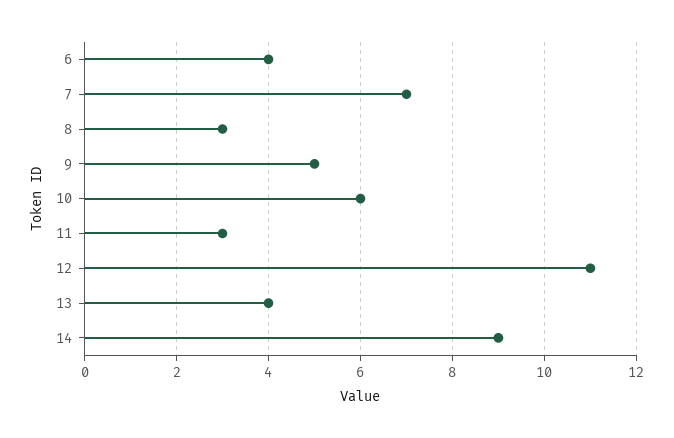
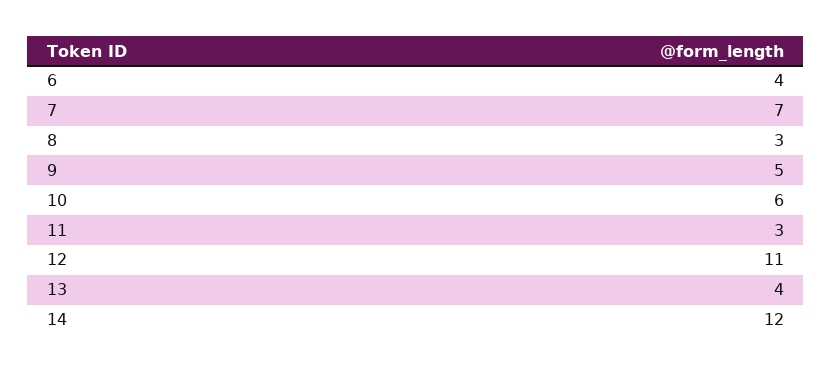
  {
    "6": 4,
    "7": 7,
    "8": 3,
    "9": 5,
    "10": 6,
    "11": 3,
    "12": 11,
    "13": 4,
-   "14": 9
+   "14": 12
  }

